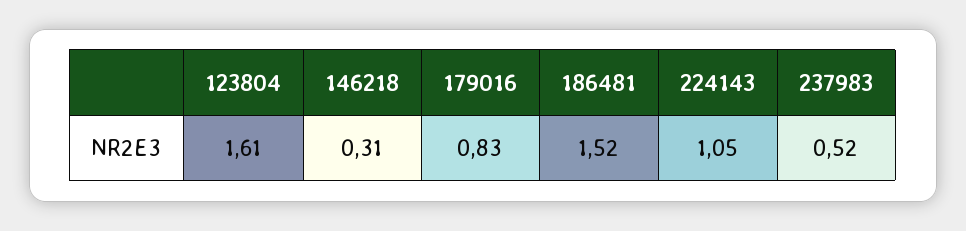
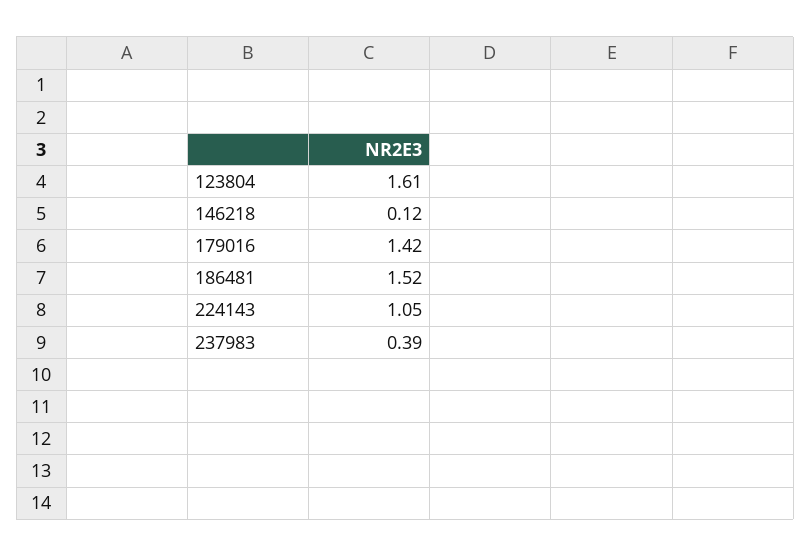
  {
    "123804": 1.61,
-   "146218": 0.31,
+   "146218": 0.12,
-   "179016": 0.83,
+   "179016": 1.42,
    "186481": 1.52,
    "224143": 1.05,
-   "237983": 0.52
+   "237983": 0.39
  }

